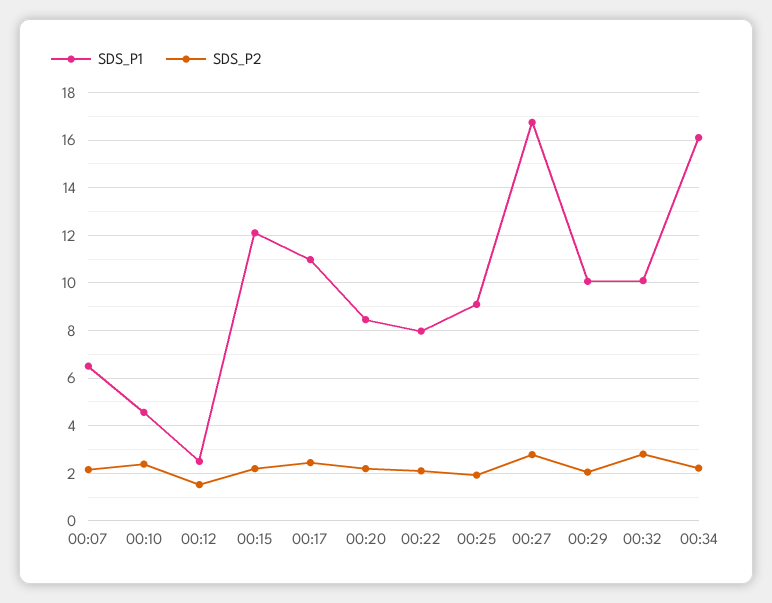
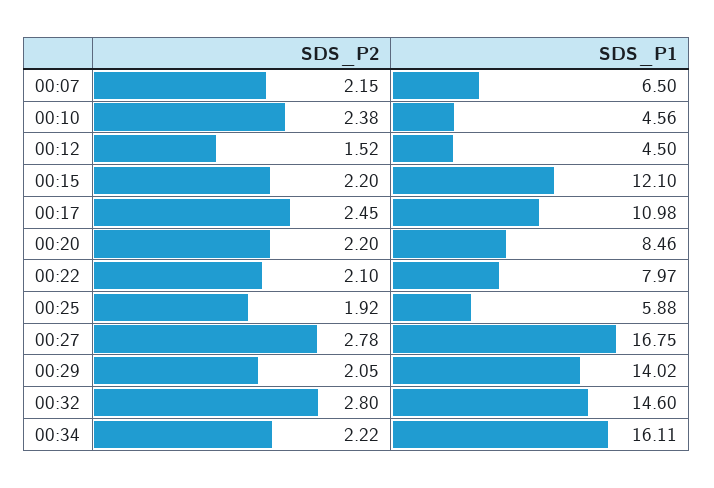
  {
    "SDS_P1": {
      "00:07": 6.5,
      "00:10": 4.56,
-     "00:12": 2.5,
+     "00:12": 4.5,
      "00:15": 12.1,
      "00:17": 10.98,
      "00:20": 8.46,
      "00:22": 7.97,
-     "00:25": 9,
+     "00:25": 5.88,
      "00:27": 16.75,
-     "00:29": 10,
+     "00:29": 14.02,
-     "00:32": 10,
+     "00:32": 14.6,
      "00:34": 16.11
    },
    "SDS_P2": {
      "00:07": 2.15,
      "00:10": 2.38,
      "00:12": 1.52,
      "00:15": 2.2,
      "00:17": 2.45,
      "00:20": 2.2,
      "00:22": 2.1,
      "00:25": 1.92,
      "00:27": 2.78,
      "00:29": 2.05,
      "00:32": 2.8,
      "00:34": 2.22
    }
  }

